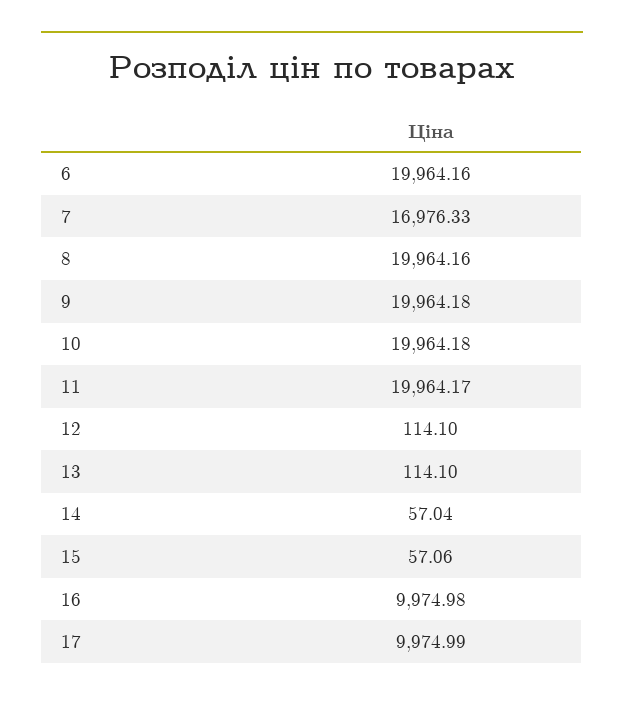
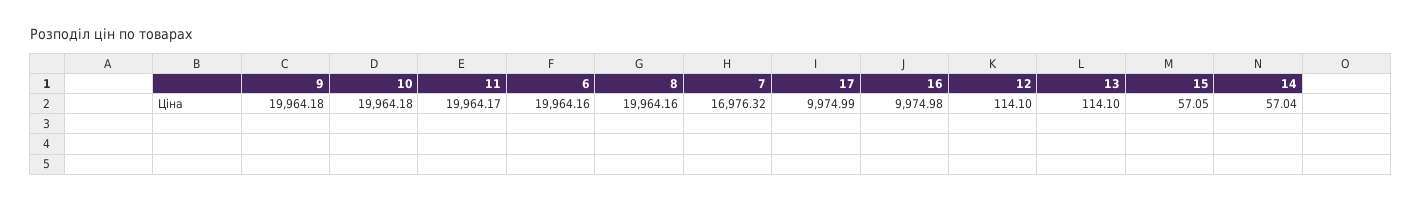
  {
    "6": 19964.16,
-   "7": 16976.33,
+   "7": 16976.32,
    "8": 19964.16,
    "9": 19964.18,
    "10": 19964.18,
    "11": 19964.17,
    "12": 114.1,
    "13": 114.1,
    "14": 57.04,
-   "15": 57.06,
+   "15": 57.05,
    "16": 9974.98,
    "17": 9974.99
  }

